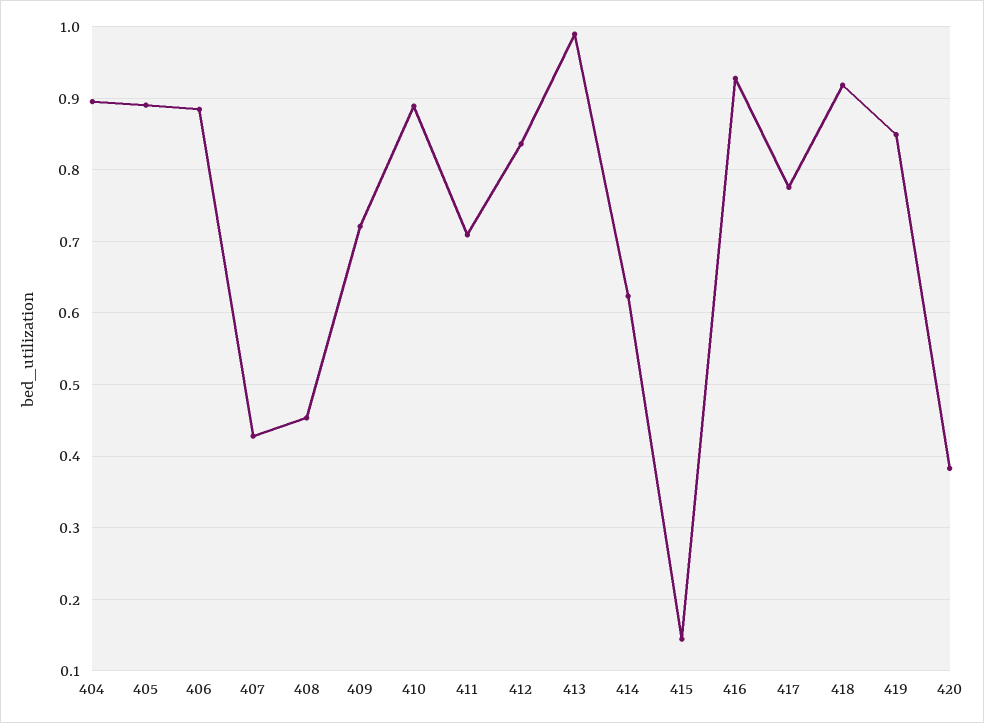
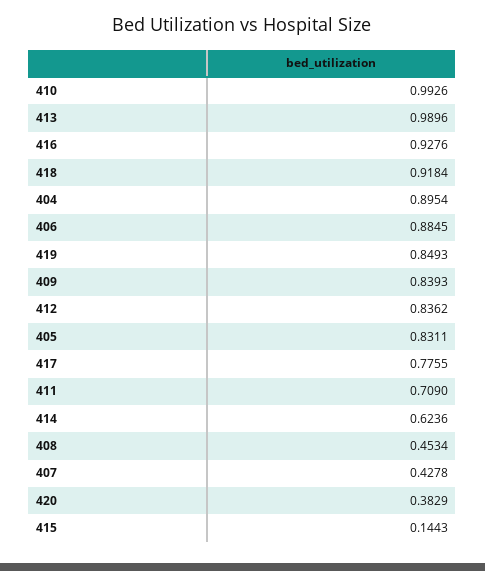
  {
    "404": 0.8954,
-   "405": 0.89,
+   "405": 0.8311,
    "406": 0.8845,
    "407": 0.4278,
    "408": 0.4534,
-   "409": 0.72,
+   "409": 0.8393,
-   "410": 0.89,
+   "410": 0.9926,
    "411": 0.709,
    "412": 0.8362,
    "413": 0.9896,
    "414": 0.6236,
    "415": 0.1443,
    "416": 0.9276,
    "417": 0.7755,
    "418": 0.9184,
    "419": 0.8493,
    "420": 0.3829
  }

